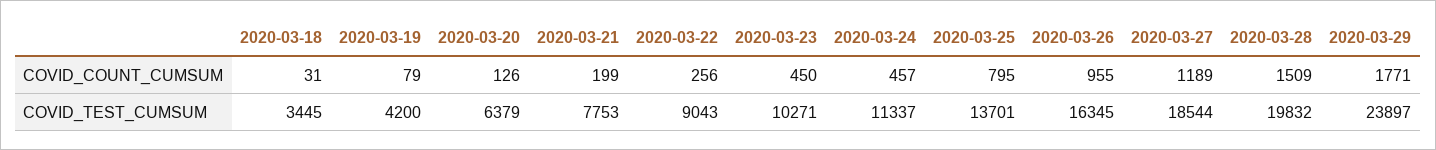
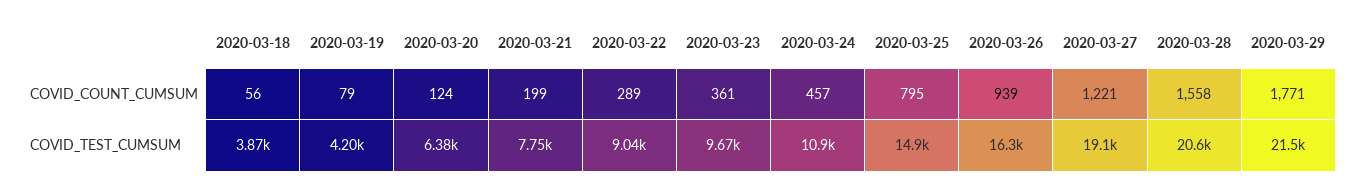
  {
    "2020-03-18": {
-     "COVID_COUNT_CUMSUM": 31,
+     "COVID_COUNT_CUMSUM": 56,
-     "COVID_TEST_CUMSUM": 3445
+     "COVID_TEST_CUMSUM": 3870
    },
    "2020-03-19": {
      "COVID_COUNT_CUMSUM": 79,
      "COVID_TEST_CUMSUM": 4200
    },
    "2020-03-20": {
-     "COVID_COUNT_CUMSUM": 126,
+     "COVID_COUNT_CUMSUM": 124,
      "COVID_TEST_CUMSUM": 6379
    },
    "2020-03-21": {
      "COVID_COUNT_CUMSUM": 199,
      "COVID_TEST_CUMSUM": 7753
    },
    "2020-03-22": {
-     "COVID_COUNT_CUMSUM": 256,
+     "COVID_COUNT_CUMSUM": 289,
      "COVID_TEST_CUMSUM": 9043
    },
    "2020-03-23": {
-     "COVID_COUNT_CUMSUM": 450,
+     "COVID_COUNT_CUMSUM": 361,
-     "COVID_TEST_CUMSUM": 10271
+     "COVID_TEST_CUMSUM": 9670
    },
    "2020-03-24": {
      "COVID_COUNT_CUMSUM": 457,
-     "COVID_TEST_CUMSUM": 11337
+     "COVID_TEST_CUMSUM": 10900
    },
    "2020-03-25": {
      "COVID_COUNT_CUMSUM": 795,
-     "COVID_TEST_CUMSUM": 13701
+     "COVID_TEST_CUMSUM": 14900
    },
    "2020-03-26": {
-     "COVID_COUNT_CUMSUM": 955,
+     "COVID_COUNT_CUMSUM": 939,
      "COVID_TEST_CUMSUM": 16345
    },
    "2020-03-27": {
-     "COVID_COUNT_CUMSUM": 1189,
+     "COVID_COUNT_CUMSUM": 1221,
-     "COVID_TEST_CUMSUM": 18544
+     "COVID_TEST_CUMSUM": 19100
    },
    "2020-03-28": {
-     "COVID_COUNT_CUMSUM": 1509,
+     "COVID_COUNT_CUMSUM": 1558,
-     "COVID_TEST_CUMSUM": 19832
+     "COVID_TEST_CUMSUM": 20600
    },
    "2020-03-29": {
      "COVID_COUNT_CUMSUM": 1771,
-     "COVID_TEST_CUMSUM": 23897
+     "COVID_TEST_CUMSUM": 21500
    }
  }

